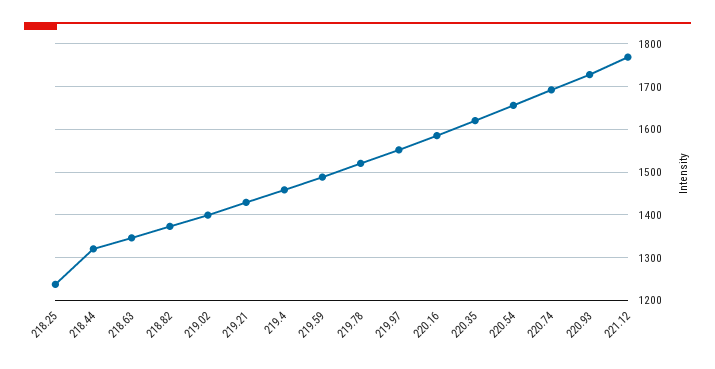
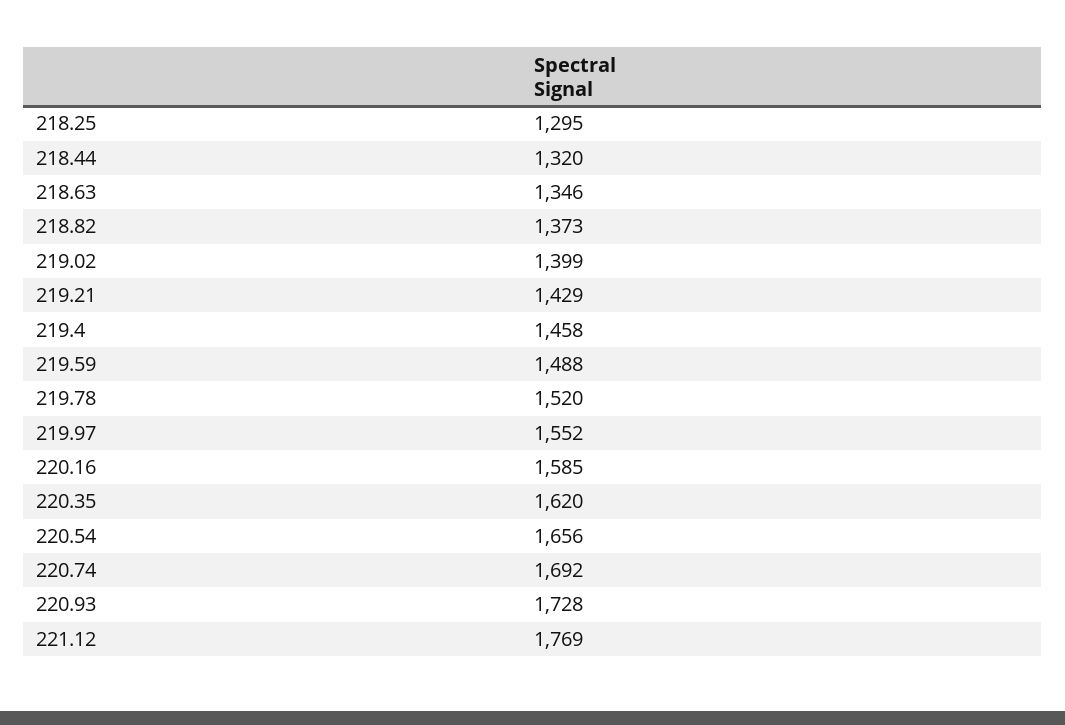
  {
-   "218.25": 1240,
+   "218.25": 1295,
    "218.44": 1320,
    "218.63": 1346,
    "218.82": 1373,
    "219.02": 1399,
    "219.21": 1429,
    "219.4": 1458,
    "219.59": 1488,
    "219.78": 1520,
    "219.97": 1552,
    "220.16": 1585,
    "220.35": 1620,
    "220.54": 1656,
    "220.74": 1692,
    "220.93": 1728,
    "221.12": 1769
  }

